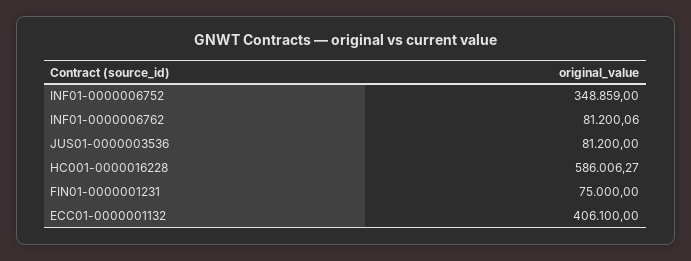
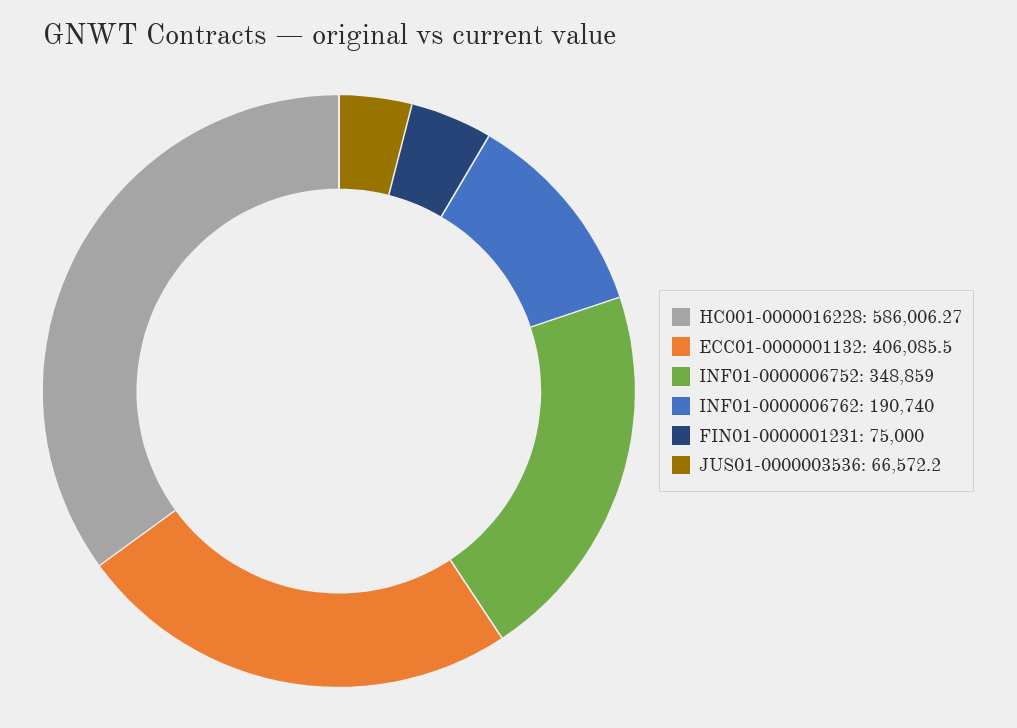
  {
    "INF01-0000006752": 348859,
-   "INF01-0000006762": 81200.06,
+   "INF01-0000006762": 190740,
-   "JUS01-0000003536": 81200,
+   "JUS01-0000003536": 66572.2,
    "HC001-0000016228": 586006.27,
    "FIN01-0000001231": 75000,
-   "ECC01-0000001132": 406100
+   "ECC01-0000001132": 406085.5
  }

